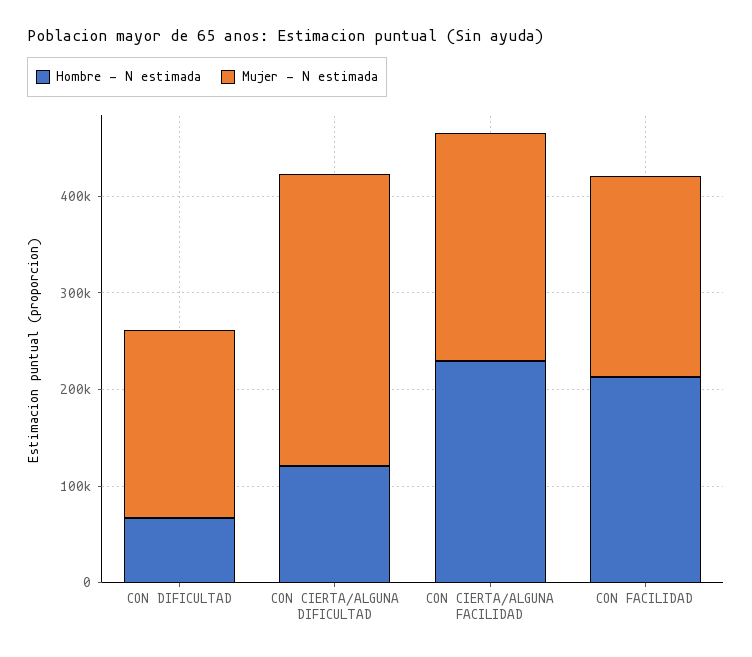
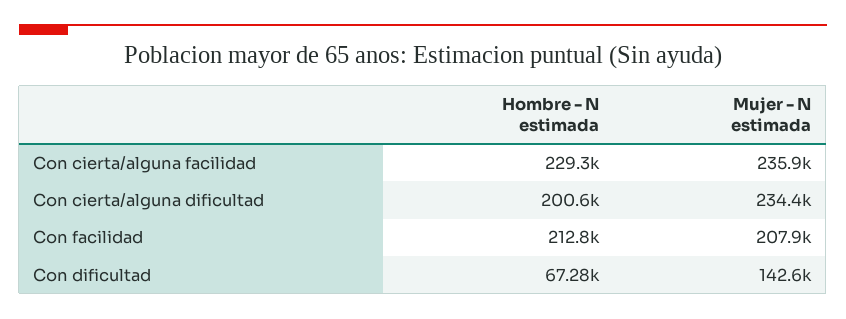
  {
    "Hombre - N estimada": {
      "CON DIFICULTAD": 67280,
-     "CON CIERTA/ALGUNA DIFICULTAD": 120000,
+     "CON CIERTA/ALGUNA DIFICULTAD": 200600,
      "CON CIERTA/ALGUNA FACILIDAD": 229300,
      "CON FACILIDAD": 212800
    },
    "Mujer - N estimada": {
-     "CON DIFICULTAD": 200000,
+     "CON DIFICULTAD": 142600,
-     "CON CIERTA/ALGUNA DIFICULTAD": 300000,
+     "CON CIERTA/ALGUNA DIFICULTAD": 234400,
      "CON CIERTA/ALGUNA FACILIDAD": 235900,
      "CON FACILIDAD": 207900
    }
  }

